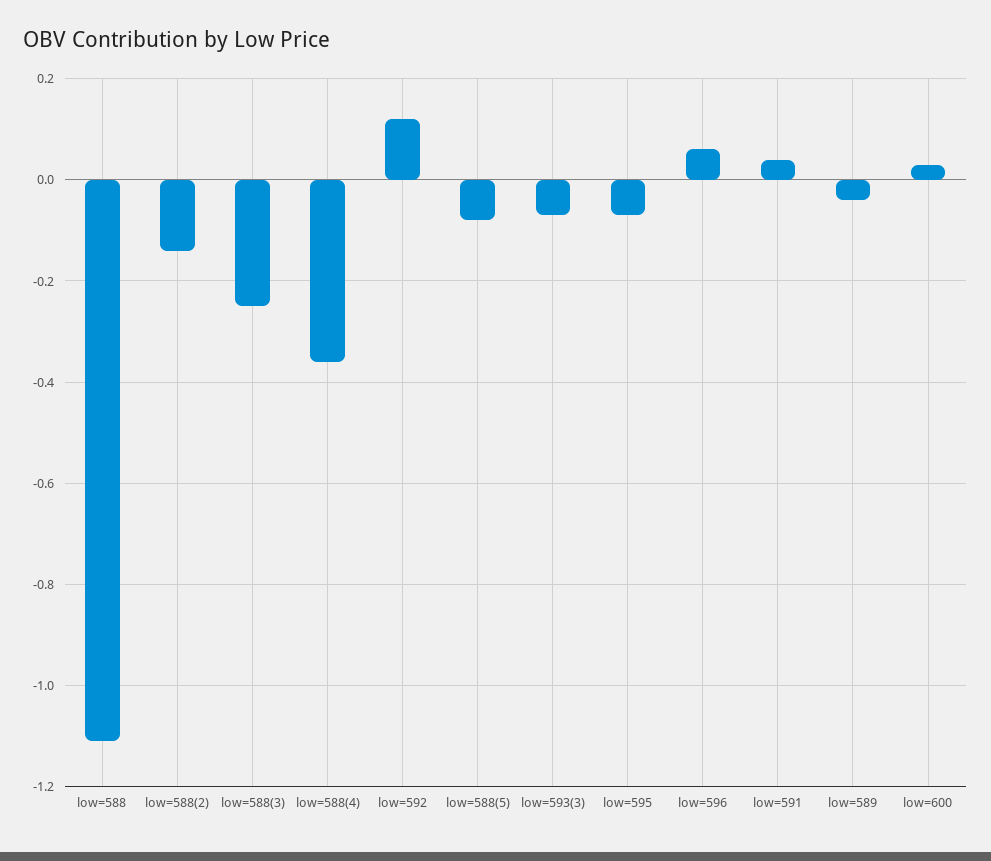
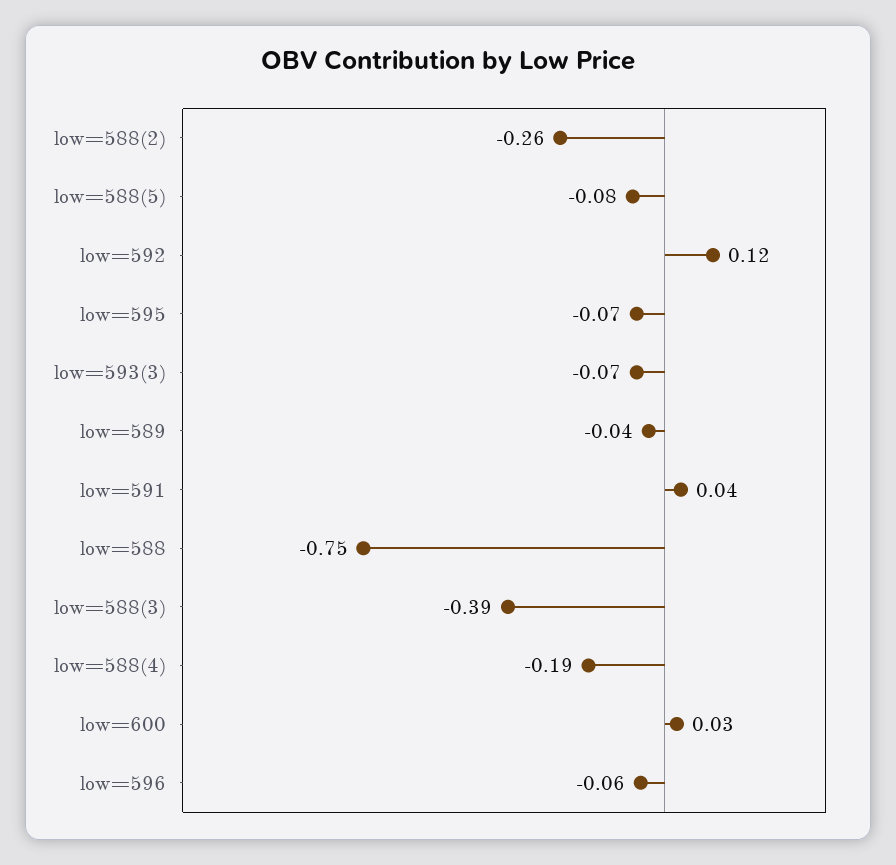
  {
-   "low=588": -1.1,
+   "low=588": -0.75,
-   "low=588(2)": -0.15,
+   "low=588(2)": -0.26,
-   "low=588(3)": -0.25,
+   "low=588(3)": -0.39,
-   "low=588(4)": -0.35,
+   "low=588(4)": -0.19,
    "low=592": 0.12,
    "low=588(5)": -0.08,
    "low=593(3)": -0.07,
    "low=595": -0.07,
-   "low=596": 0.05,
+   "low=596": -0.06,
    "low=591": 0.04,
    "low=589": -0.04,
    "low=600": 0.03
  }

